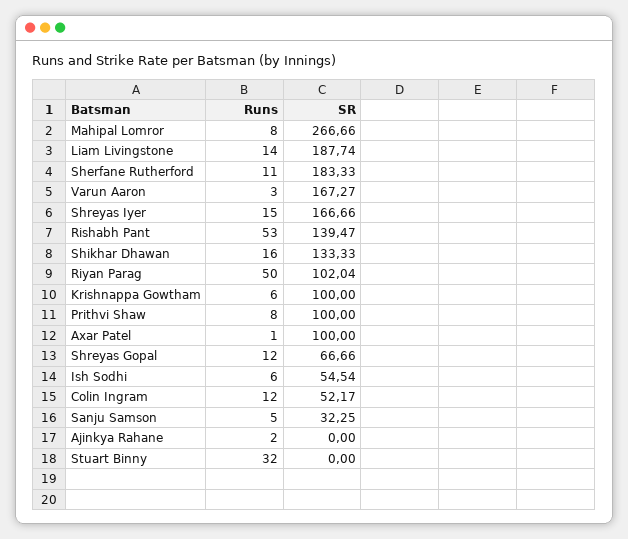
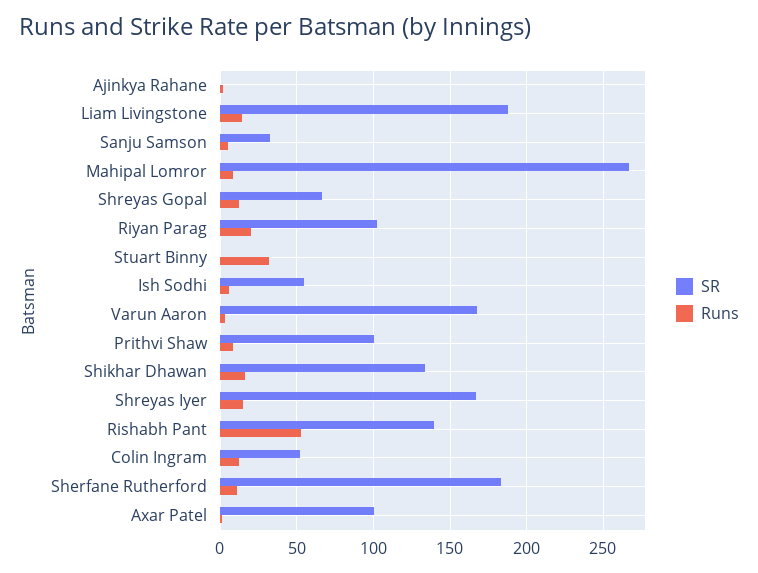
  {
    "Runs": {
      "Mahipal Lomror": 8,
      "Liam Livingstone": 14,
      "Sherfane Rutherford": 11,
      "Varun Aaron": 3,
      "Shreyas Iyer": 15,
      "Rishabh Pant": 53,
      "Shikhar Dhawan": 16,
-     "Riyan Parag": 50,
+     "Riyan Parag": 20,
-     "Krishnappa Gowtham": 6,
      "Prithvi Shaw": 8,
      "Axar Patel": 1,
      "Shreyas Gopal": 12,
      "Ish Sodhi": 6,
      "Colin Ingram": 12,
      "Sanju Samson": 5,
      "Ajinkya Rahane": 2,
      "Stuart Binny": 32
    },
    "SR": {
      "Mahipal Lomror": 266.66,
      "Liam Livingstone": 187.74,
      "Sherfane Rutherford": 183.33,
      "Varun Aaron": 167.27,
      "Shreyas Iyer": 166.66,
      "Rishabh Pant": 139.47,
      "Shikhar Dhawan": 133.33,
      "Riyan Parag": 102.04,
-     "Krishnappa Gowtham": 100,
      "Prithvi Shaw": 100,
      "Axar Patel": 100,
      "Shreyas Gopal": 66.66,
      "Ish Sodhi": 54.54,
      "Colin Ingram": 52.17,
      "Sanju Samson": 32.25,
      "Ajinkya Rahane": 0,
      "Stuart Binny": 0
    }
  }

